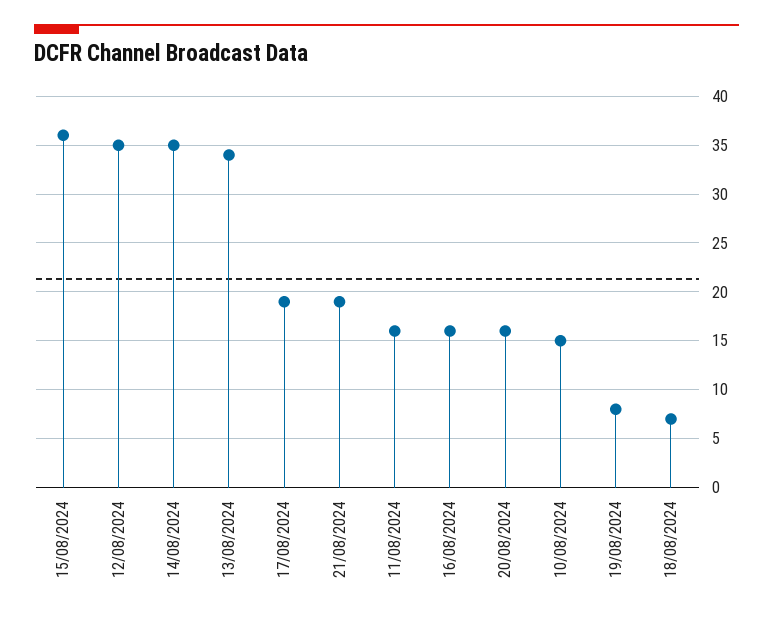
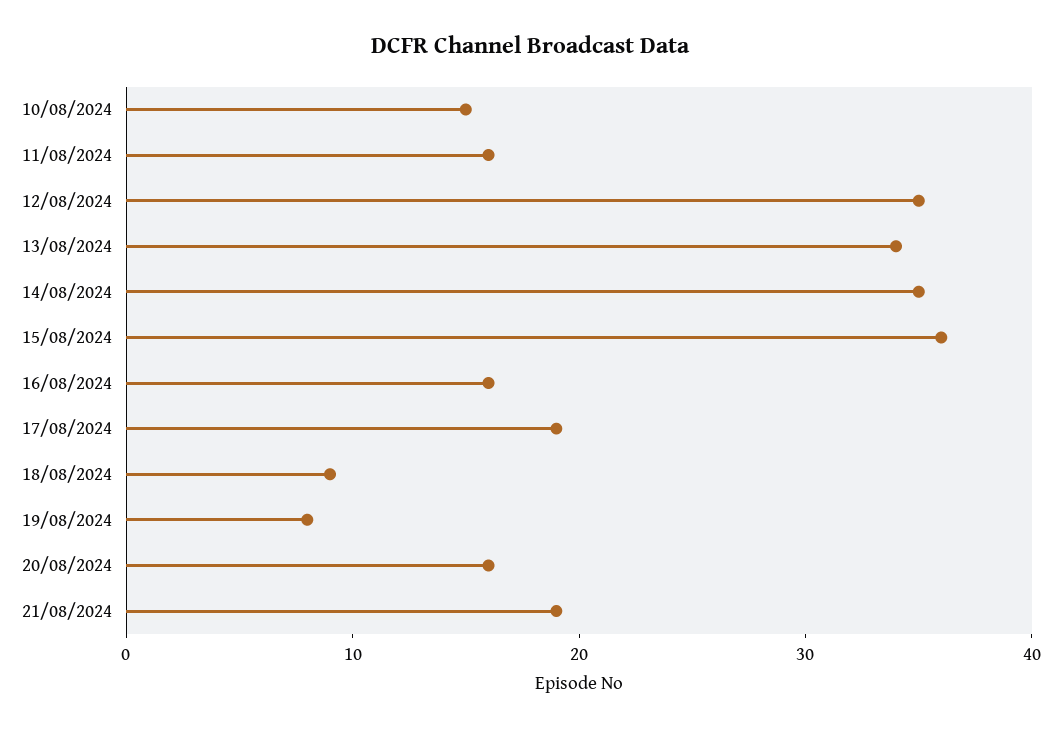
  {
    "15/08/2024": 36,
    "12/08/2024": 35,
    "14/08/2024": 35,
    "13/08/2024": 34,
    "17/08/2024": 19,
    "21/08/2024": 19,
    "11/08/2024": 16,
    "16/08/2024": 16,
    "20/08/2024": 16,
    "10/08/2024": 15,
    "19/08/2024": 8,
-   "18/08/2024": 7
+   "18/08/2024": 9
  }

